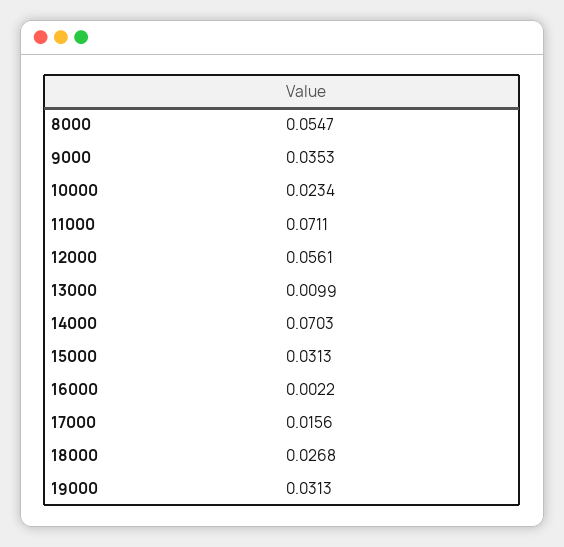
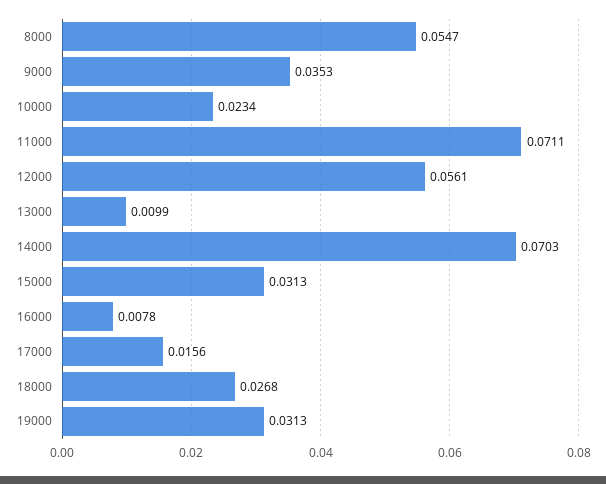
  {
    "8000": 0.0547,
    "9000": 0.0353,
    "10000": 0.0234,
    "11000": 0.0711,
    "12000": 0.0561,
    "13000": 0.0099,
    "14000": 0.0703,
    "15000": 0.0313,
-   "16000": 0.0022,
+   "16000": 0.0078,
    "17000": 0.0156,
    "18000": 0.0268,
    "19000": 0.0313
  }

